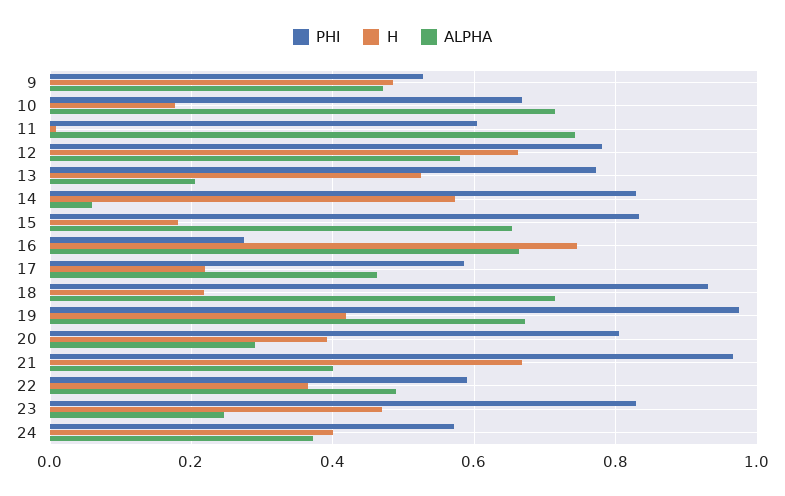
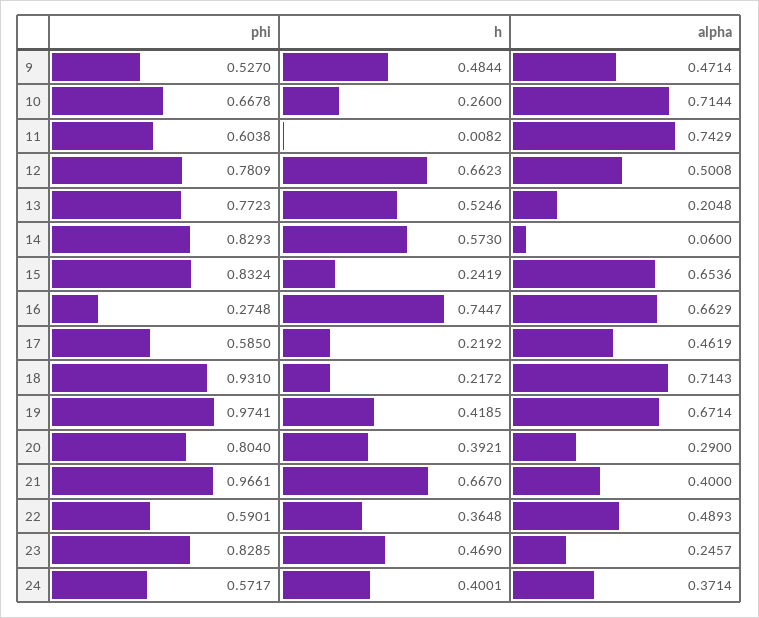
  {
    "PHI": {
      "9": 0.527,
      "10": 0.6678,
      "11": 0.6038,
      "12": 0.7809,
      "13": 0.7723,
      "14": 0.8293,
      "15": 0.8324,
      "16": 0.2748,
      "17": 0.585,
      "18": 0.931,
      "19": 0.9741,
      "20": 0.804,
      "21": 0.9661,
      "22": 0.5901,
      "23": 0.8285,
      "24": 0.5717
    },
    "H": {
      "9": 0.4844,
-     "10": 0.18,
+     "10": 0.26,
      "11": 0.0082,
      "12": 0.6623,
      "13": 0.5246,
      "14": 0.573,
-     "15": 0.18,
+     "15": 0.2419,
      "16": 0.7447,
      "17": 0.2192,
      "18": 0.2172,
      "19": 0.4185,
      "20": 0.3921,
      "21": 0.667,
      "22": 0.3648,
      "23": 0.469,
      "24": 0.4001
    },
    "ALPHA": {
      "9": 0.4714,
      "10": 0.7144,
      "11": 0.7429,
-     "12": 0.58,
+     "12": 0.5008,
      "13": 0.2048,
      "14": 0.06,
      "15": 0.6536,
      "16": 0.6629,
      "17": 0.4619,
      "18": 0.7143,
      "19": 0.6714,
      "20": 0.29,
      "21": 0.4,
      "22": 0.4893,
      "23": 0.2457,
      "24": 0.3714
    }
  }

